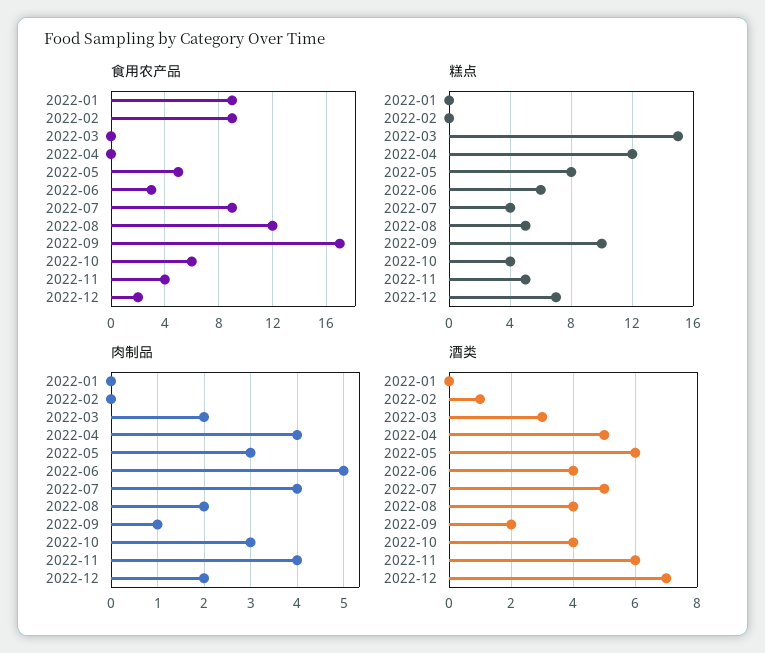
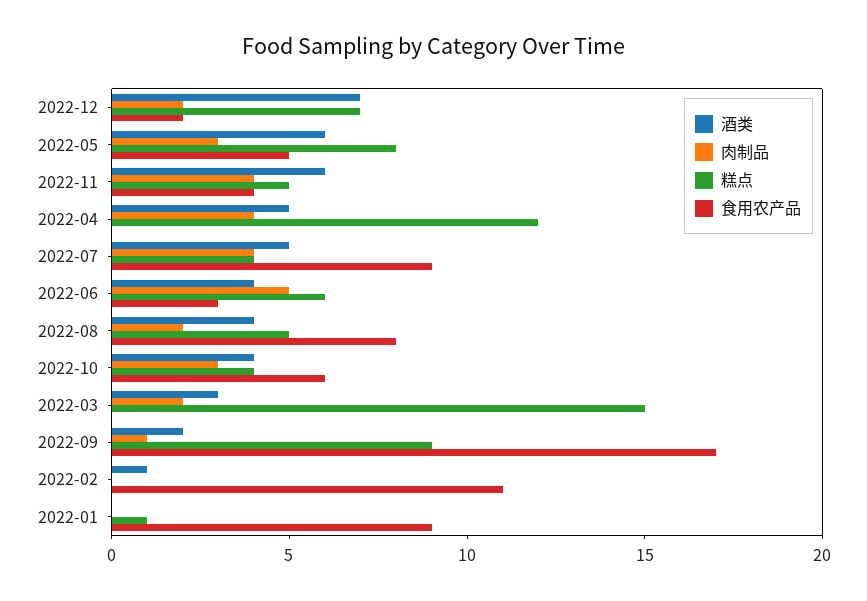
  {
    "食用农产品": {
      "2022-01": 9,
-     "2022-02": 9,
+     "2022-02": 11,
      "2022-03": 0,
      "2022-04": 0,
      "2022-05": 5,
      "2022-06": 3,
      "2022-07": 9,
-     "2022-08": 12,
+     "2022-08": 8,
      "2022-09": 17,
      "2022-10": 6,
      "2022-11": 4,
      "2022-12": 2
    },
    "糕点": {
-     "2022-01": 0,
+     "2022-01": 1,
      "2022-02": 0,
      "2022-03": 15,
      "2022-04": 12,
      "2022-05": 8,
      "2022-06": 6,
      "2022-07": 4,
      "2022-08": 5,
-     "2022-09": 10,
+     "2022-09": 9,
      "2022-10": 4,
      "2022-11": 5,
      "2022-12": 7
    },
    "肉制品": {
      "2022-01": 0,
      "2022-02": 0,
      "2022-03": 2,
      "2022-04": 4,
      "2022-05": 3,
      "2022-06": 5,
      "2022-07": 4,
      "2022-08": 2,
      "2022-09": 1,
      "2022-10": 3,
      "2022-11": 4,
      "2022-12": 2
    },
    "酒类": {
      "2022-01": 0,
      "2022-02": 1,
      "2022-03": 3,
      "2022-04": 5,
      "2022-05": 6,
      "2022-06": 4,
      "2022-07": 5,
      "2022-08": 4,
      "2022-09": 2,
      "2022-10": 4,
      "2022-11": 6,
      "2022-12": 7
    }
  }

